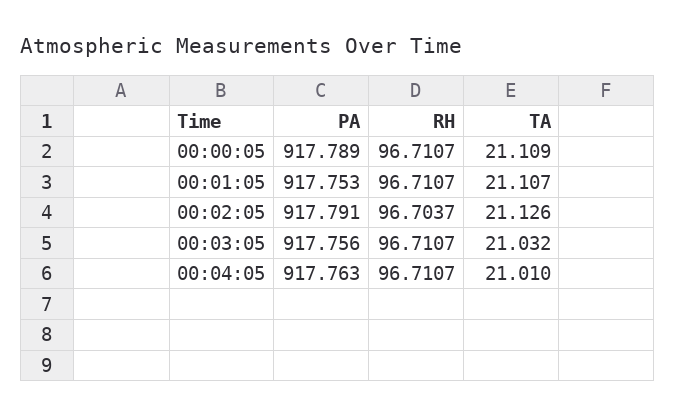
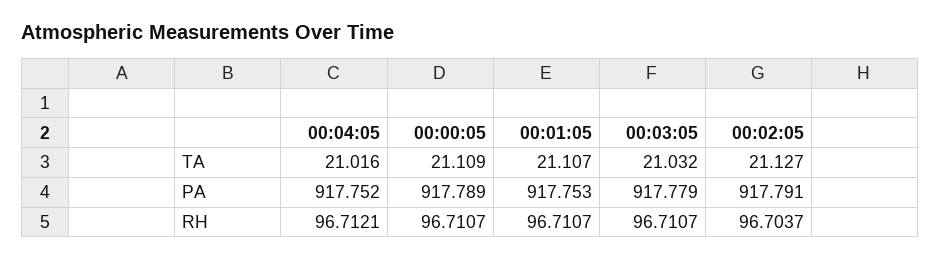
  {
    "PA": {
      "00:00:05": 917.789,
      "00:01:05": 917.753,
      "00:02:05": 917.791,
-     "00:03:05": 917.756,
+     "00:03:05": 917.779,
-     "00:04:05": 917.763
+     "00:04:05": 917.752
    },
    "RH": {
      "00:00:05": 96.7107,
      "00:01:05": 96.7107,
      "00:02:05": 96.7037,
      "00:03:05": 96.7107,
-     "00:04:05": 96.7107
+     "00:04:05": 96.7121
    },
    "TA": {
      "00:00:05": 21.109,
      "00:01:05": 21.107,
-     "00:02:05": 21.126,
+     "00:02:05": 21.127,
      "00:03:05": 21.032,
-     "00:04:05": 21.01
+     "00:04:05": 21.016
    }
  }

